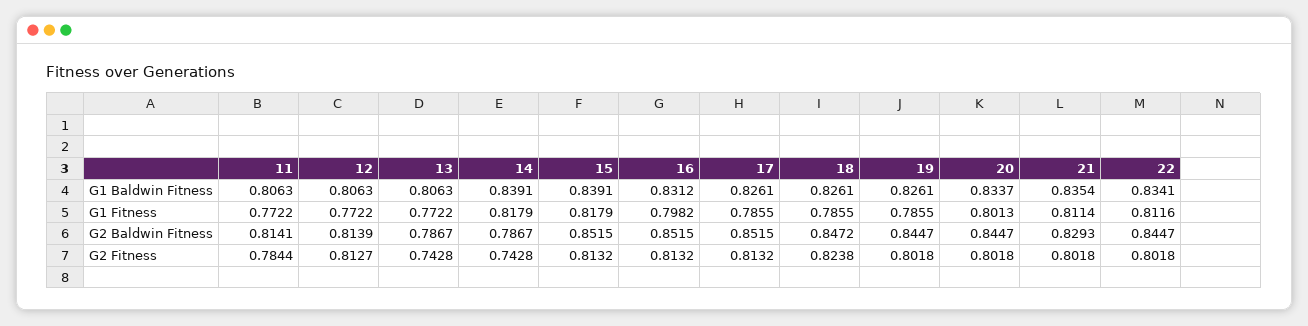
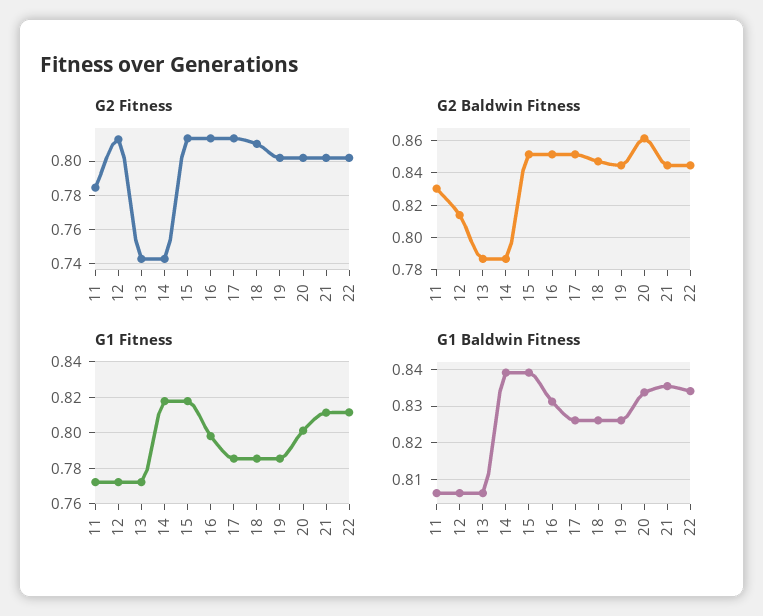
  {
    "G1 Baldwin Fitness": {
      "11": 0.8063,
      "12": 0.8063,
      "13": 0.8063,
      "14": 0.8391,
      "15": 0.8391,
      "16": 0.8312,
      "17": 0.8261,
      "18": 0.8261,
      "19": 0.8261,
      "20": 0.8337,
      "21": 0.8354,
      "22": 0.8341
    },
    "G1 Fitness": {
      "11": 0.7722,
      "12": 0.7722,
      "13": 0.7722,
      "14": 0.8179,
      "15": 0.8179,
      "16": 0.7982,
      "17": 0.7855,
      "18": 0.7855,
      "19": 0.7855,
      "20": 0.8013,
      "21": 0.8114,
      "22": 0.8116
    },
    "G2 Baldwin Fitness": {
-     "11": 0.8141,
+     "11": 0.83,
      "12": 0.8139,
      "13": 0.7867,
      "14": 0.7867,
      "15": 0.8515,
      "16": 0.8515,
      "17": 0.8515,
      "18": 0.8472,
      "19": 0.8447,
-     "20": 0.8447,
+     "20": 0.86,
-     "21": 0.8293,
+     "21": 0.845,
      "22": 0.8447
    },
    "G2 Fitness": {
      "11": 0.7844,
      "12": 0.8127,
      "13": 0.7428,
      "14": 0.7428,
      "15": 0.8132,
      "16": 0.8132,
      "17": 0.8132,
-     "18": 0.8238,
+     "18": 0.81,
      "19": 0.8018,
      "20": 0.8018,
      "21": 0.8018,
      "22": 0.8018
    }
  }

